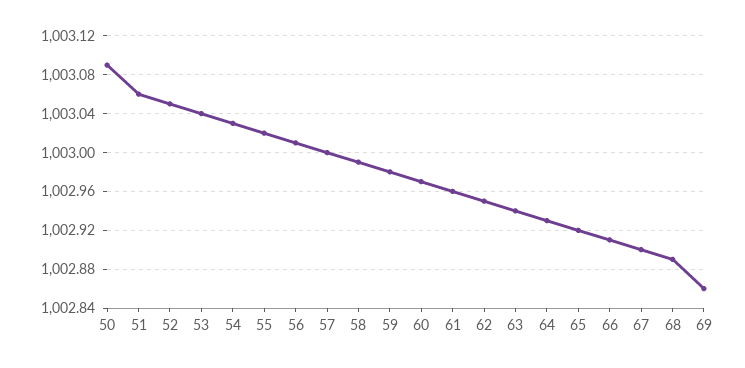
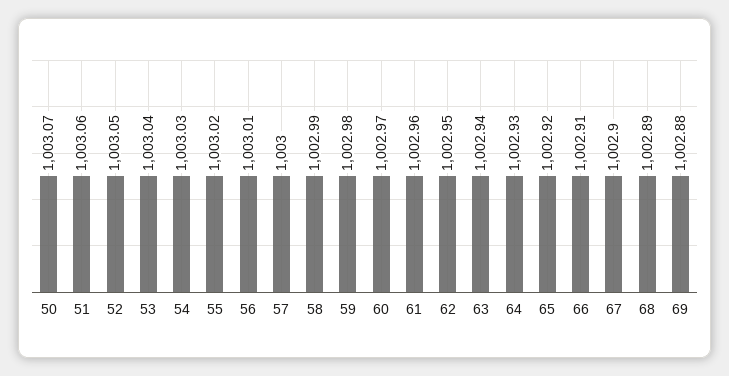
  {
-   "50": 1003.09,
+   "50": 1003.07,
    "51": 1003.06,
    "52": 1003.05,
    "53": 1003.04,
    "54": 1003.03,
    "55": 1003.02,
    "56": 1003.01,
    "57": 1003,
    "58": 1002.99,
    "59": 1002.98,
    "60": 1002.97,
    "61": 1002.96,
    "62": 1002.95,
    "63": 1002.94,
    "64": 1002.93,
    "65": 1002.92,
    "66": 1002.91,
    "67": 1002.9,
    "68": 1002.89,
-   "69": 1002.86
+   "69": 1002.88
  }

